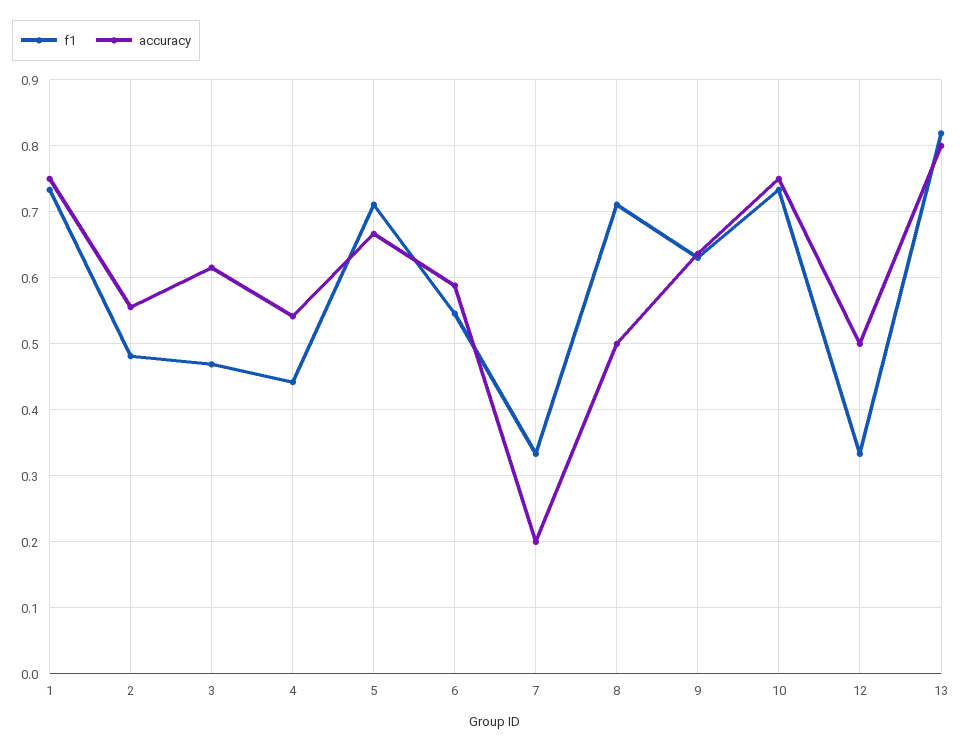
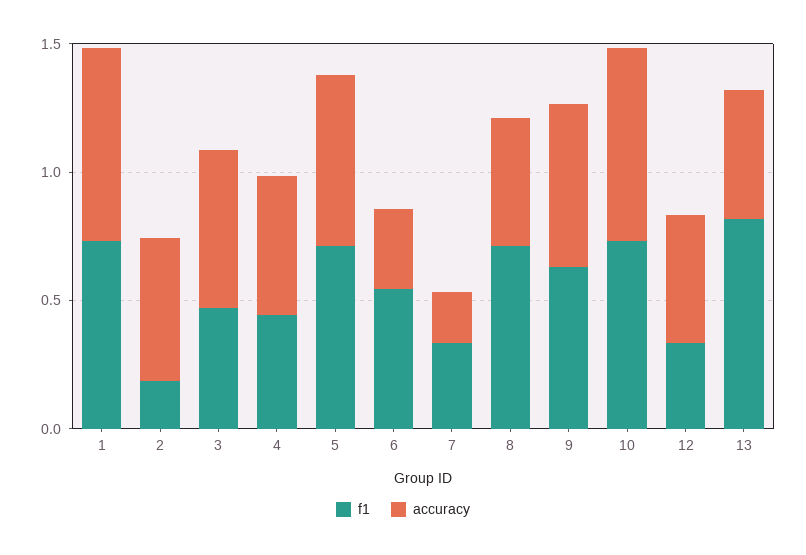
  {
    "f1": {
      "1": 0.73,
-     "2": 0.48,
+     "2": 0.2,
      "3": 0.47,
      "4": 0.44,
      "5": 0.71,
      "6": 0.55,
      "7": 0.33,
      "8": 0.71,
      "9": 0.63,
      "10": 0.73,
      "12": 0.33,
      "13": 0.82
    },
    "accuracy": {
      "1": 0.75,
      "2": 0.56,
      "3": 0.62,
      "4": 0.54,
      "5": 0.67,
-     "6": 0.59,
+     "6": 0.3,
      "7": 0.2,
      "8": 0.5,
      "9": 0.64,
      "10": 0.75,
      "12": 0.5,
-     "13": 0.8
+     "13": 0.5
    }
  }

